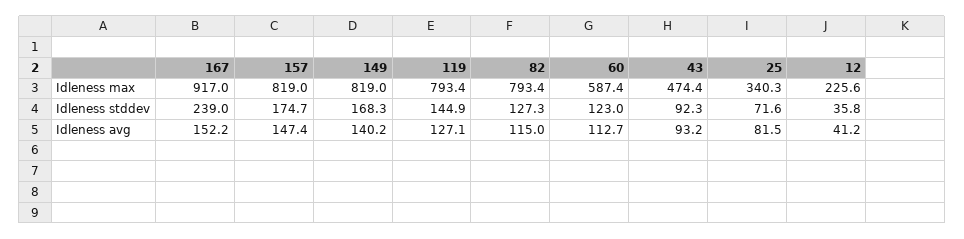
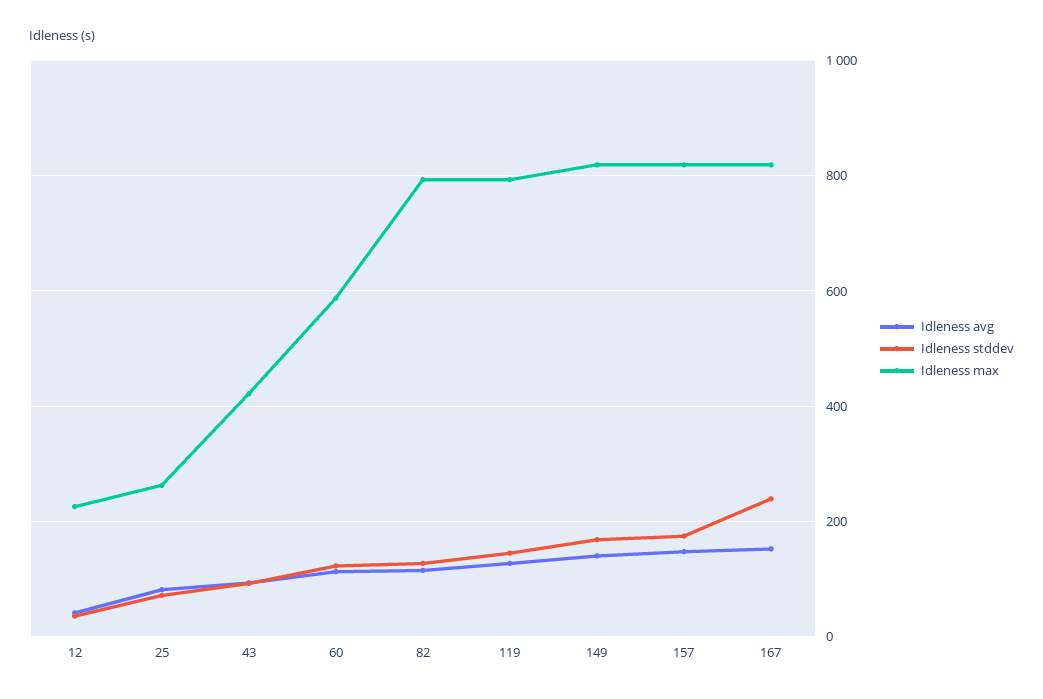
  {
    "Idleness max": {
-     "167": 917,
+     "167": 820,
      "157": 819,
      "149": 819,
      "119": 793.4,
      "82": 793.4,
      "60": 587.4,
-     "43": 474.4,
+     "43": 420,
-     "25": 340.3,
+     "25": 260,
      "12": 225.6
    },
    "Idleness stddev": {
      "167": 239,
      "157": 174.7,
      "149": 168.3,
      "119": 144.9,
      "82": 127.3,
      "60": 123,
      "43": 92.3,
      "25": 71.6,
      "12": 35.8
    },
    "Idleness avg": {
      "167": 152.2,
      "157": 147.4,
      "149": 140.2,
      "119": 127.1,
      "82": 115,
      "60": 112.7,
      "43": 93.2,
      "25": 81.5,
      "12": 41.2
    }
  }

